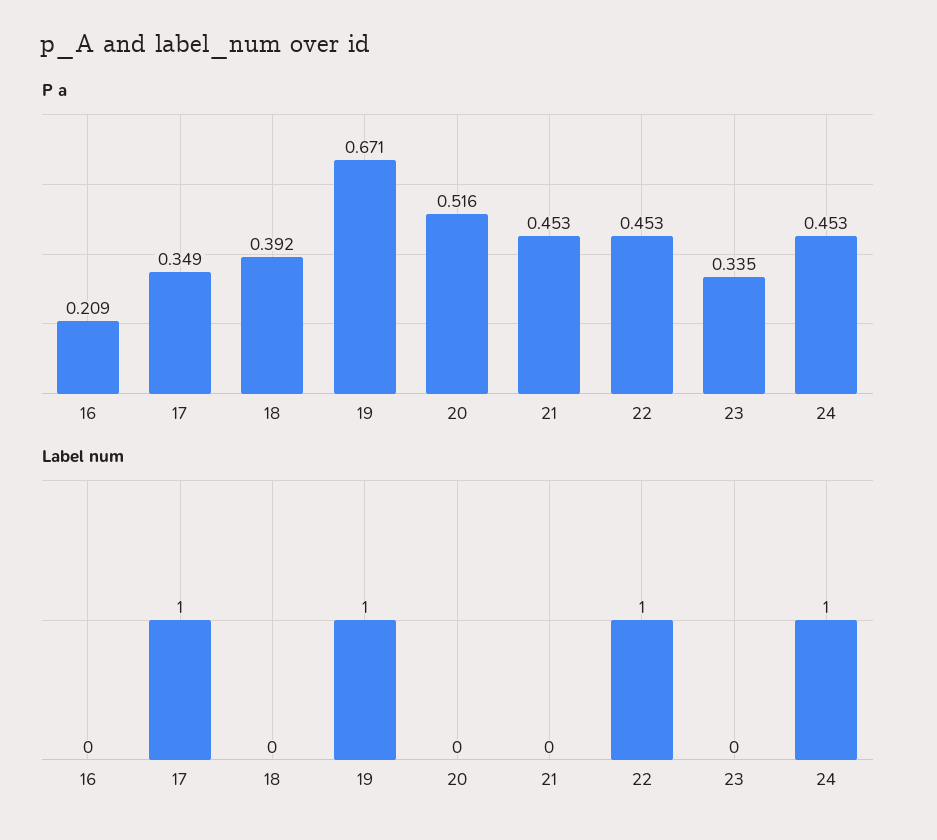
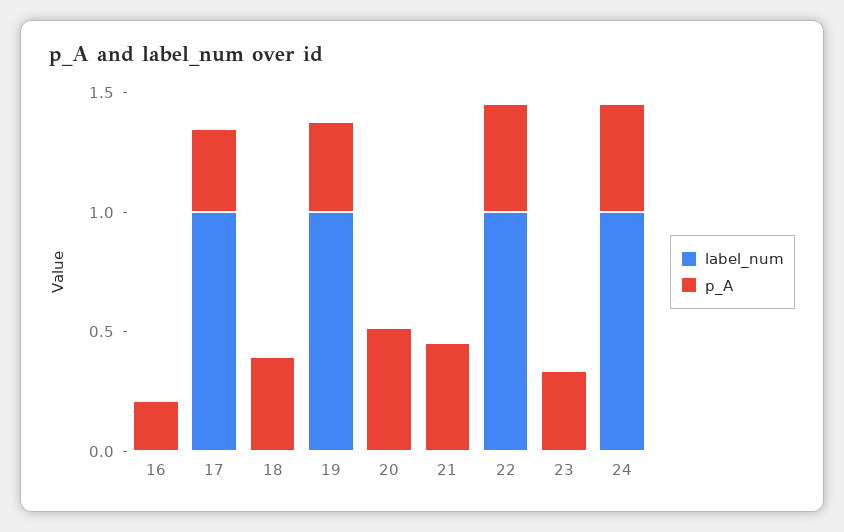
  {
    "P a": {
      "16": 0.209,
      "17": 0.349,
      "18": 0.392,
-     "19": 0.671,
+     "19": 0.4,
      "20": 0.516,
      "21": 0.453,
      "22": 0.453,
      "23": 0.335,
      "24": 0.453
    },
    "Label num": {
      "16": 0,
      "17": 1,
      "18": 0,
      "19": 1,
      "20": 0,
      "21": 0,
      "22": 1,
      "23": 0,
      "24": 1
    }
  }

